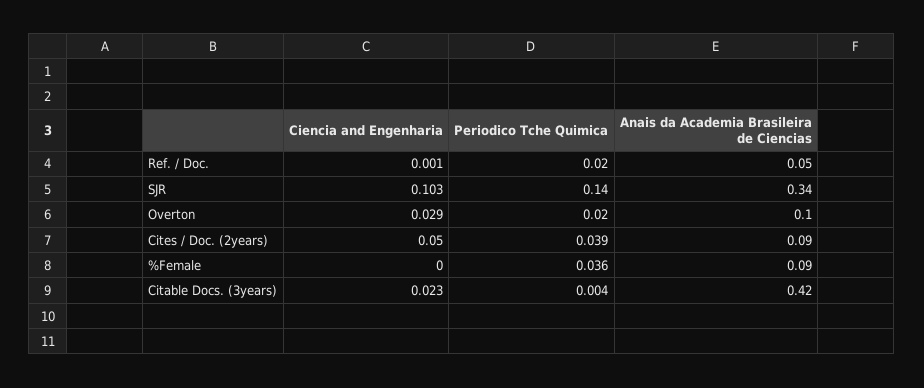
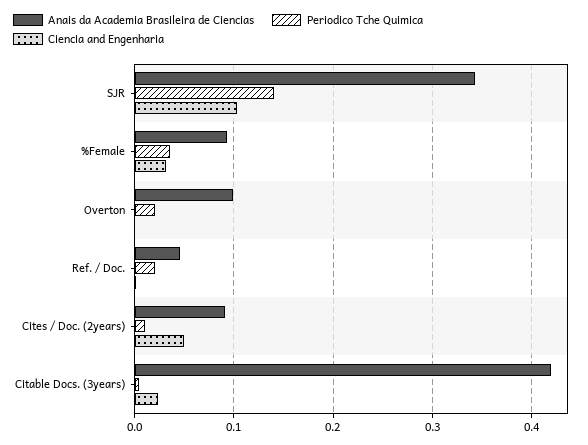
  {
    "Ciencia and Engenharia": {
      "Ref. / Doc.": 0.001,
      "SJR": 0.103,
-     "Overton": 0.029,
+     "Overton": 0,
      "Cites / Doc. (2years)": 0.05,
-     "%Female": 0,
+     "%Female": 0.03,
      "Citable Docs. (3years)": 0.023
    },
    "Periodico Tche Quimica": {
      "Ref. / Doc.": 0.02,
      "SJR": 0.14,
      "Overton": 0.02,
-     "Cites / Doc. (2years)": 0.039,
+     "Cites / Doc. (2years)": 0.01,
      "%Female": 0.036,
      "Citable Docs. (3years)": 0.004
    },
    "Anais da Academia Brasileira de Ciencias": {
      "Ref. / Doc.": 0.05,
      "SJR": 0.34,
      "Overton": 0.1,
      "Cites / Doc. (2years)": 0.09,
      "%Female": 0.09,
      "Citable Docs. (3years)": 0.42
    }
  }

